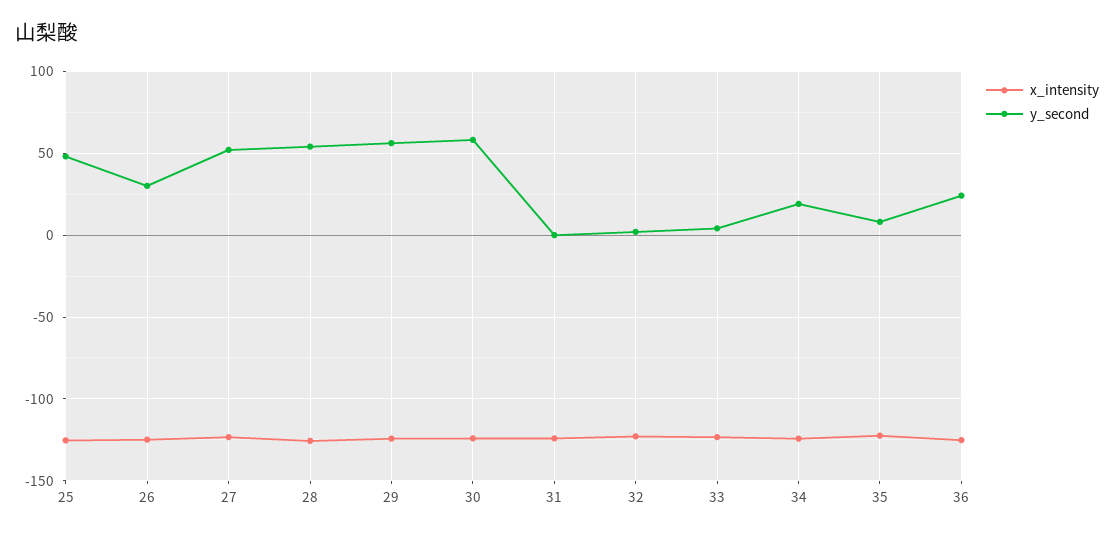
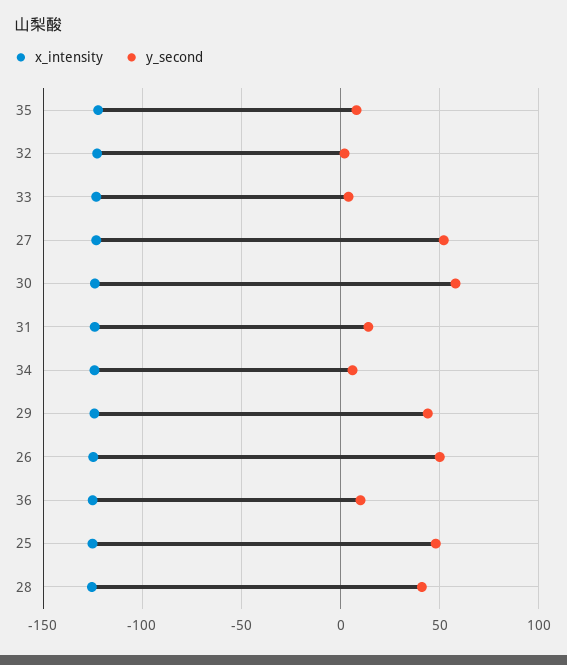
  {
    "x_intensity": {
      "25": -125,
      "26": -125,
      "27": -125,
      "28": -125,
      "29": -125,
      "30": -125,
      "31": -125,
      "32": -125,
      "33": -125,
      "34": -125,
      "35": -120,
      "36": -125
    },
    "y_second": {
      "25": 50,
-     "26": 30,
+     "26": 50,
      "27": 50,
-     "28": 55,
+     "28": 40,
-     "29": 55,
+     "29": 45,
      "30": 60,
-     "31": 0,
+     "31": 15,
      "32": 0,
      "33": 5,
-     "34": 20,
+     "34": 5,
      "35": 10,
-     "36": 25
+     "36": 10
    }
  }

